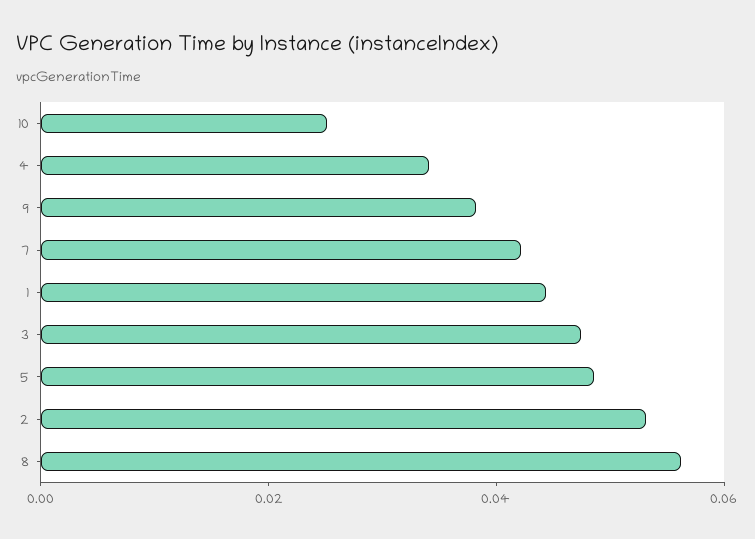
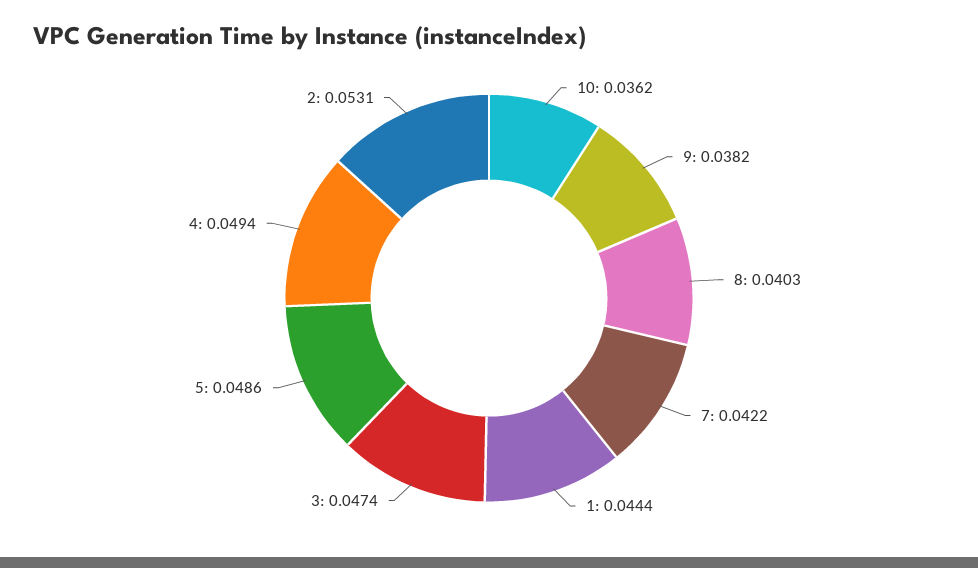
  {
-   "10": 0.025,
+   "10": 0.0362,
-   "4": 0.035,
+   "4": 0.0494,
    "9": 0.0382,
    "7": 0.0422,
    "1": 0.0444,
    "3": 0.0474,
    "5": 0.0486,
    "2": 0.0531,
-   "8": 0.055
+   "8": 0.0403
  }

